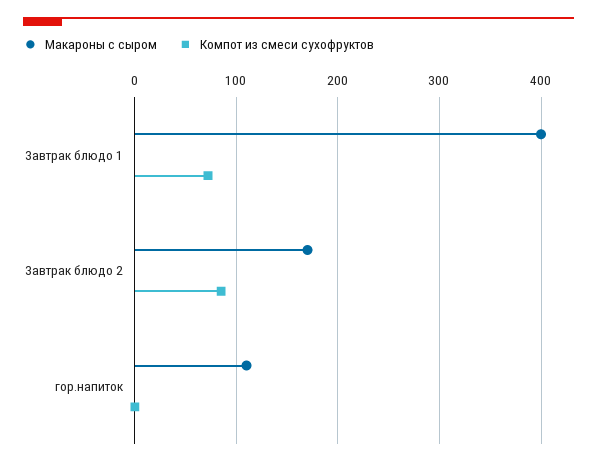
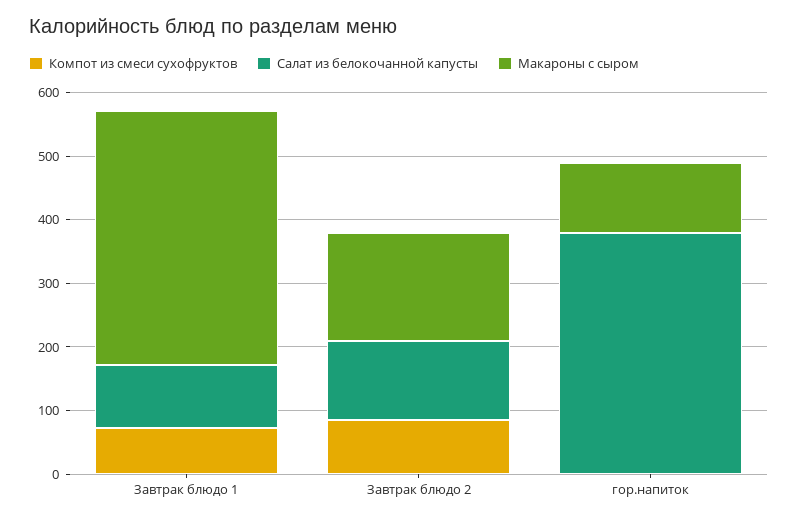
  {
    "Макароны с сыром": {
      "Завтрак блюдо 1": 400,
      "Завтрак блюдо 2": 170,
      "гор.напиток": 110
    },
    "Компот из смеси сухофруктов": {
      "Завтрак блюдо 1": 70,
      "Завтрак блюдо 2": 90,
      "гор.напиток": 0
-   }
+   },
+   "Салат из белокочанной капусты": {
+     "Завтрак блюдо 1": 100,
+     "Завтрак блюдо 2": 120,
+     "гор.напиток": 380
+   }
  }

